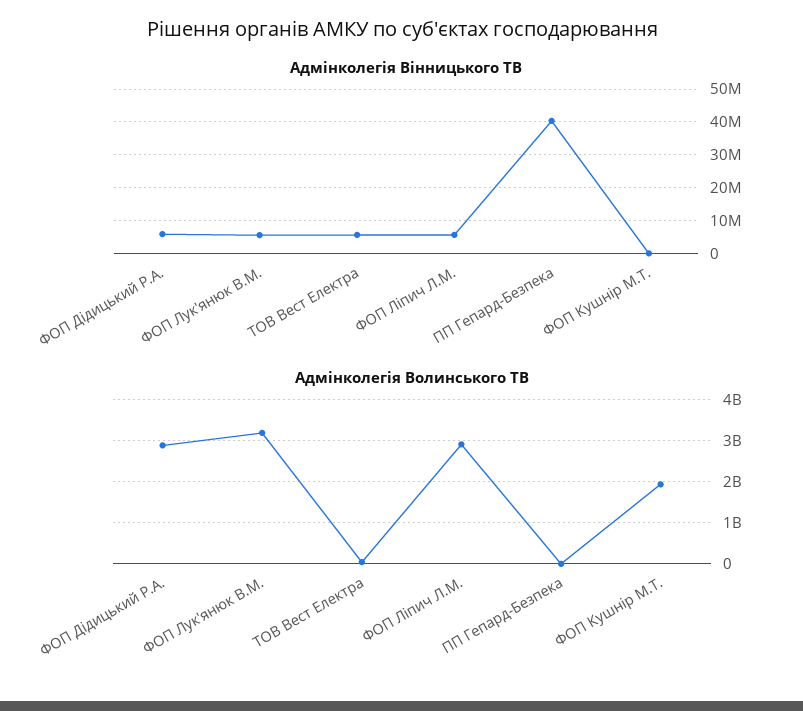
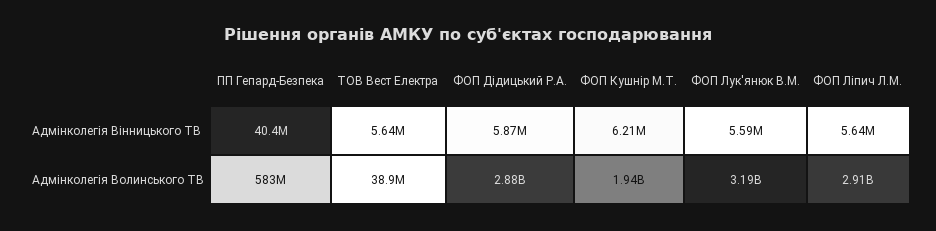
  {
    "Адмінколегія Вінницького ТВ": {
      "ФОП Дідицький Р.А.": 5870000,
      "ФОП Лук'янюк В.М.": 5590000,
      "ТОВ Вест Електра": 5640000,
      "ФОП Ліпич Л.М.": 5640000,
      "ПП Гепард-Безпека": 40400000,
-     "ФОП Кушнір М.Т.": 0
+     "ФОП Кушнір М.Т.": 6210000
    },
    "Адмінколегія Волинського ТВ": {
      "ФОП Дідицький Р.А.": 2880000000,
      "ФОП Лук'янюк В.М.": 3190000000,
      "ТОВ Вест Електра": 38900000,
      "ФОП Ліпич Л.М.": 2910000000,
-     "ПП Гепард-Безпека": 0,
+     "ПП Гепард-Безпека": 583000000,
      "ФОП Кушнір М.Т.": 1940000000
    }
  }

